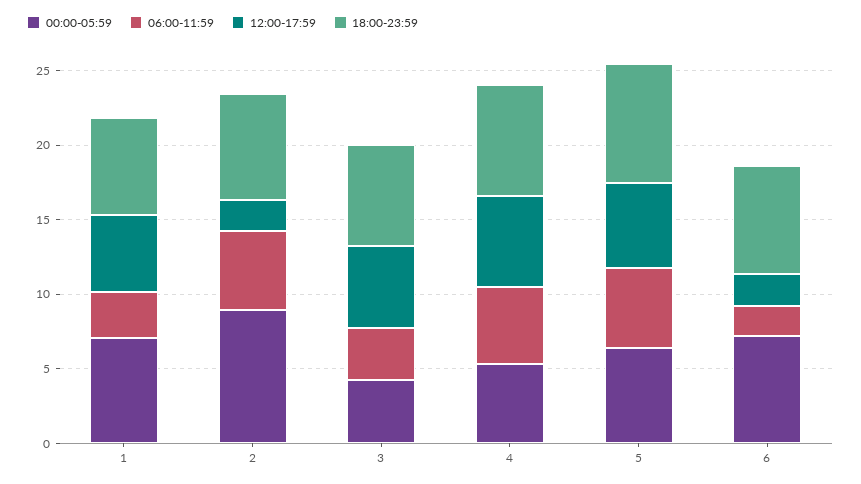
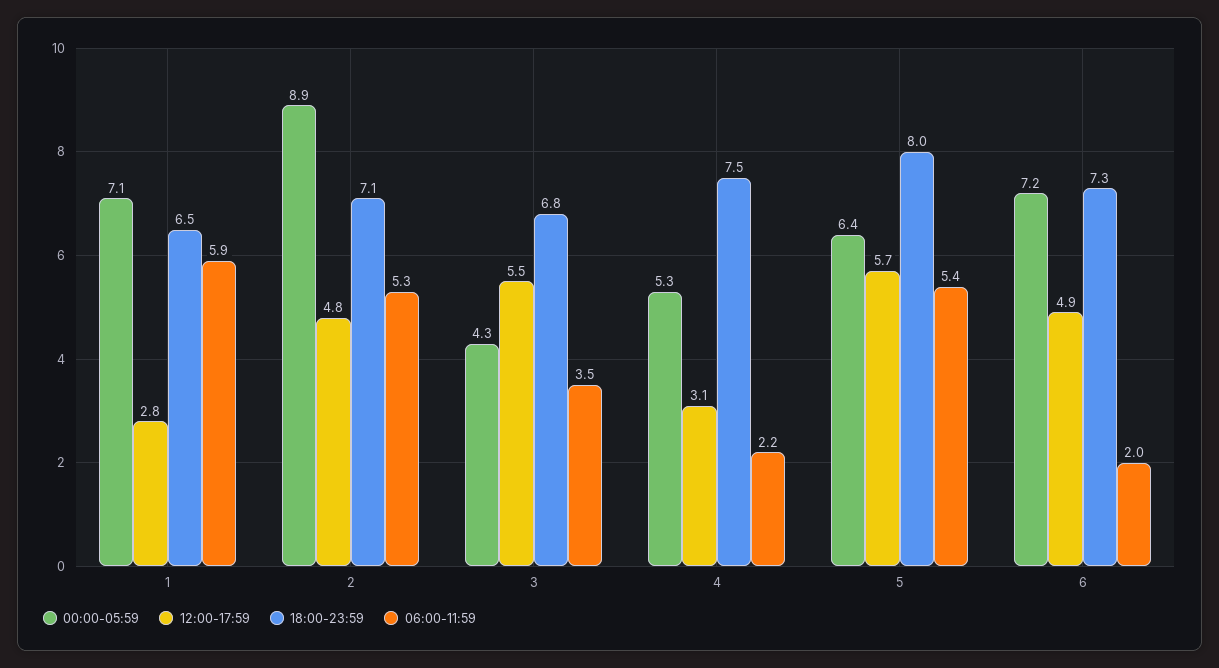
  {
    "00:00-05:59": {
      "1": 7.1,
      "2": 8.9,
      "3": 4.3,
      "4": 5.3,
      "5": 6.4,
      "6": 7.2
    },
    "06:00-11:59": {
-     "1": 3,
+     "1": 5.9,
      "2": 5.3,
      "3": 3.5,
-     "4": 5,
+     "4": 2.2,
      "5": 5.4,
      "6": 2
    },
    "12:00-17:59": {
-     "1": 5,
+     "1": 2.8,
-     "2": 2,
+     "2": 4.8,
      "3": 5.5,
-     "4": 6,
+     "4": 3.1,
      "5": 5.7,
-     "6": 2
+     "6": 4.9
    },
    "18:00-23:59": {
      "1": 6.5,
      "2": 7.1,
      "3": 6.8,
      "4": 7.5,
      "5": 8,
      "6": 7.3
    }
  }

